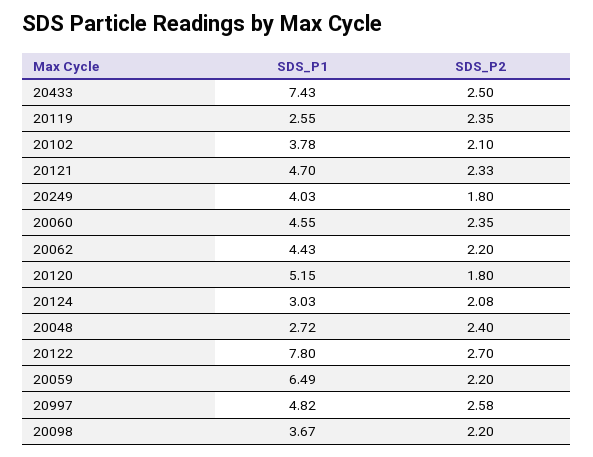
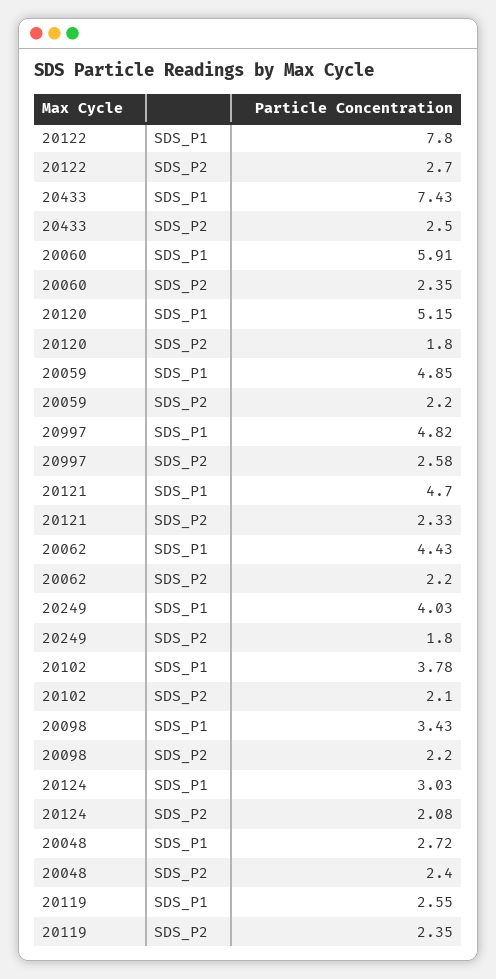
  {
    "SDS_P1": {
      "20433": 7.43,
      "20119": 2.55,
      "20102": 3.78,
      "20121": 4.7,
      "20249": 4.03,
-     "20060": 4.55,
+     "20060": 5.91,
      "20062": 4.43,
      "20120": 5.15,
      "20124": 3.03,
      "20048": 2.72,
      "20122": 7.8,
-     "20059": 6.49,
+     "20059": 4.85,
      "20997": 4.82,
-     "20098": 3.67
+     "20098": 3.43
    },
    "SDS_P2": {
      "20433": 2.5,
      "20119": 2.35,
      "20102": 2.1,
      "20121": 2.33,
      "20249": 1.8,
      "20060": 2.35,
      "20062": 2.2,
      "20120": 1.8,
      "20124": 2.08,
      "20048": 2.4,
      "20122": 2.7,
      "20059": 2.2,
      "20997": 2.58,
      "20098": 2.2
    }
  }

